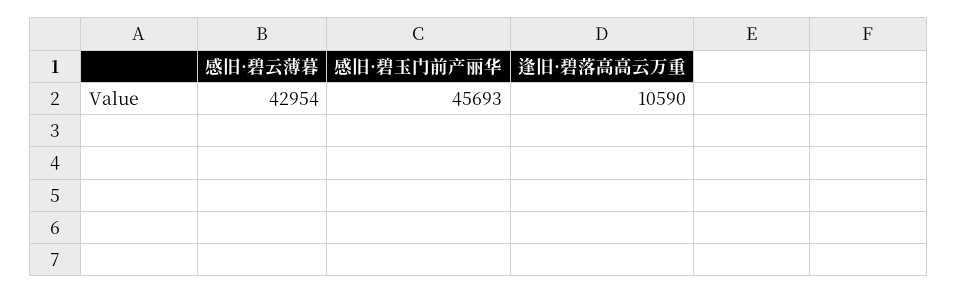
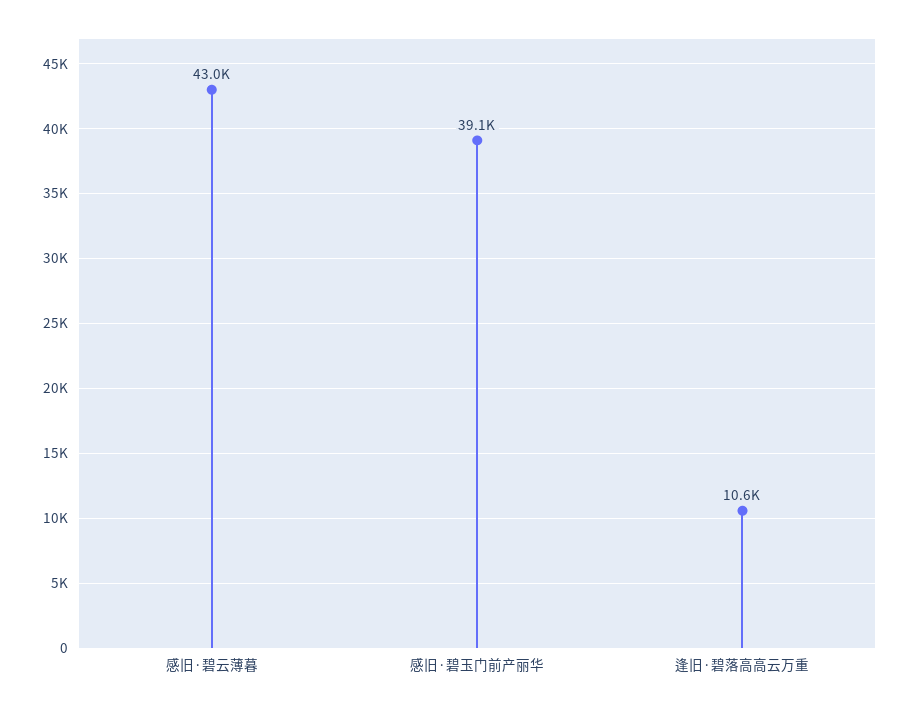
  {
    "感旧·碧云薄暮": 42954,
-   "感旧·碧玉门前产丽华": 45693,
+   "感旧·碧玉门前产丽华": 39100,
    "逢旧·碧落高高云万重": 10590
  }

